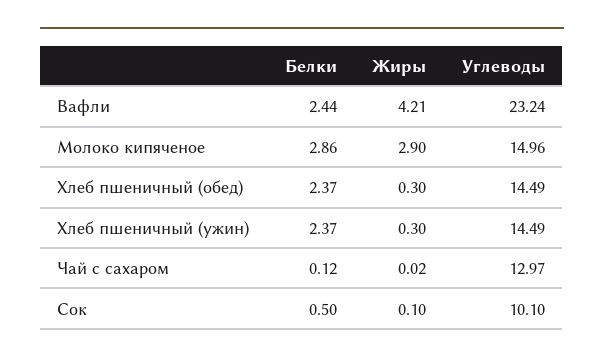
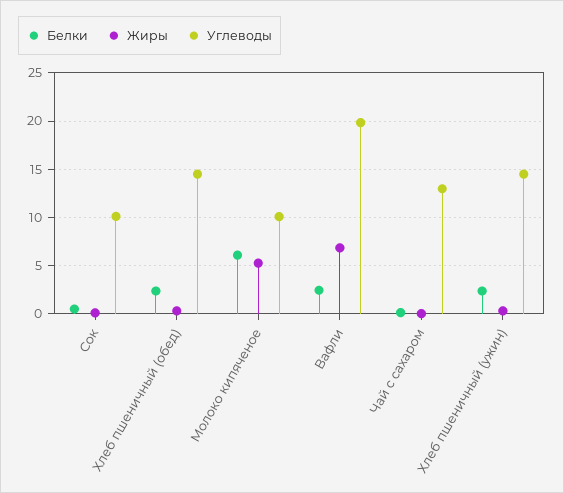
  {
    "Белки": {
      "Вафли": 2.44,
-     "Молоко кипяченое": 2.86,
+     "Молоко кипяченое": 6,
      "Хлеб пшеничный (обед)": 2.37,
      "Хлеб пшеничный (ужин)": 2.37,
      "Чай с сахаром": 0.12,
      "Сок": 0.5
    },
    "Жиры": {
-     "Вафли": 4.21,
+     "Вафли": 7,
-     "Молоко кипяченое": 2.9,
+     "Молоко кипяченое": 5,
      "Хлеб пшеничный (обед)": 0.3,
      "Хлеб пшеничный (ужин)": 0.3,
      "Чай с сахаром": 0.02,
      "Сок": 0.1
    },
    "Углеводы": {
-     "Вафли": 23.24,
+     "Вафли": 20,
-     "Молоко кипяченое": 14.96,
+     "Молоко кипяченое": 10,
      "Хлеб пшеничный (обед)": 14.49,
      "Хлеб пшеничный (ужин)": 14.49,
      "Чай с сахаром": 12.97,
      "Сок": 10.1
    }
  }

